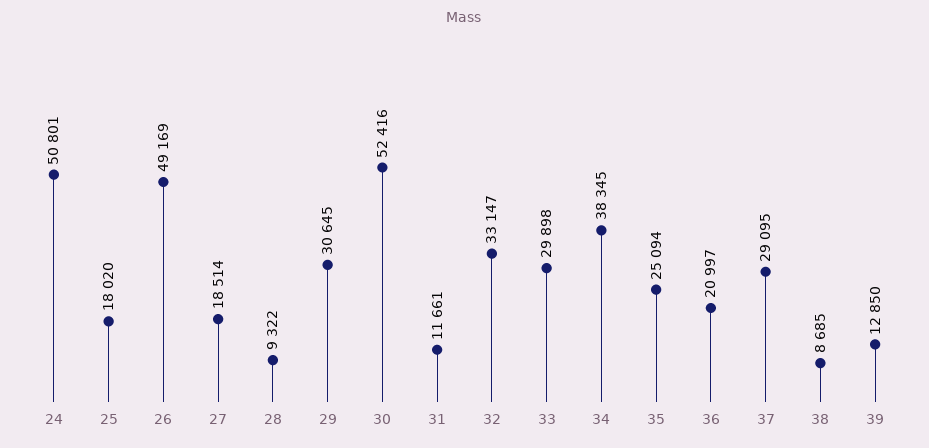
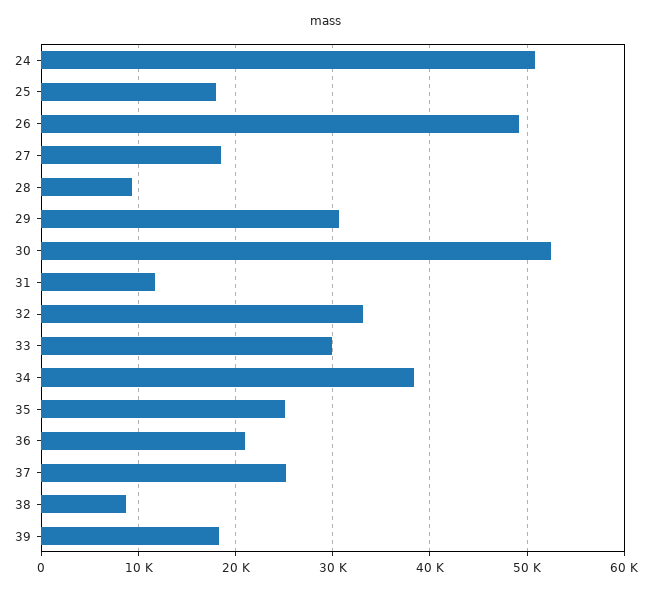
  {
    "24": 50801,
    "25": 18020,
    "26": 49169,
    "27": 18514,
    "28": 9322,
    "29": 30645,
    "30": 52416,
    "31": 11661,
    "32": 33147,
    "33": 29898,
    "34": 38345,
    "35": 25094,
    "36": 20997,
-   "37": 29095,
+   "37": 25000,
    "38": 8685,
-   "39": 12850
+   "39": 18000
  }

